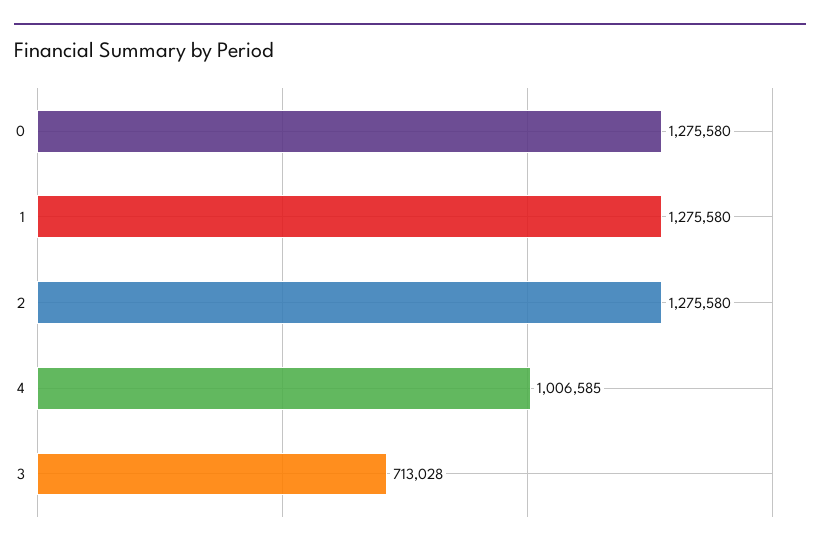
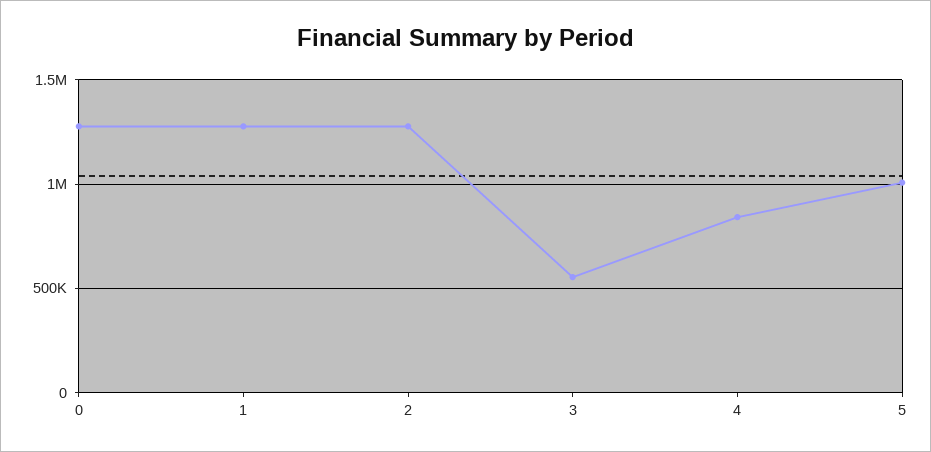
  {
    "0": 1275580,
    "1": 1275580,
    "2": 1275580,
-   "4": 1006585,
+   "4": 850000,
-   "3": 713028
+   "3": 550000,
+   "5": 1000000
  }

